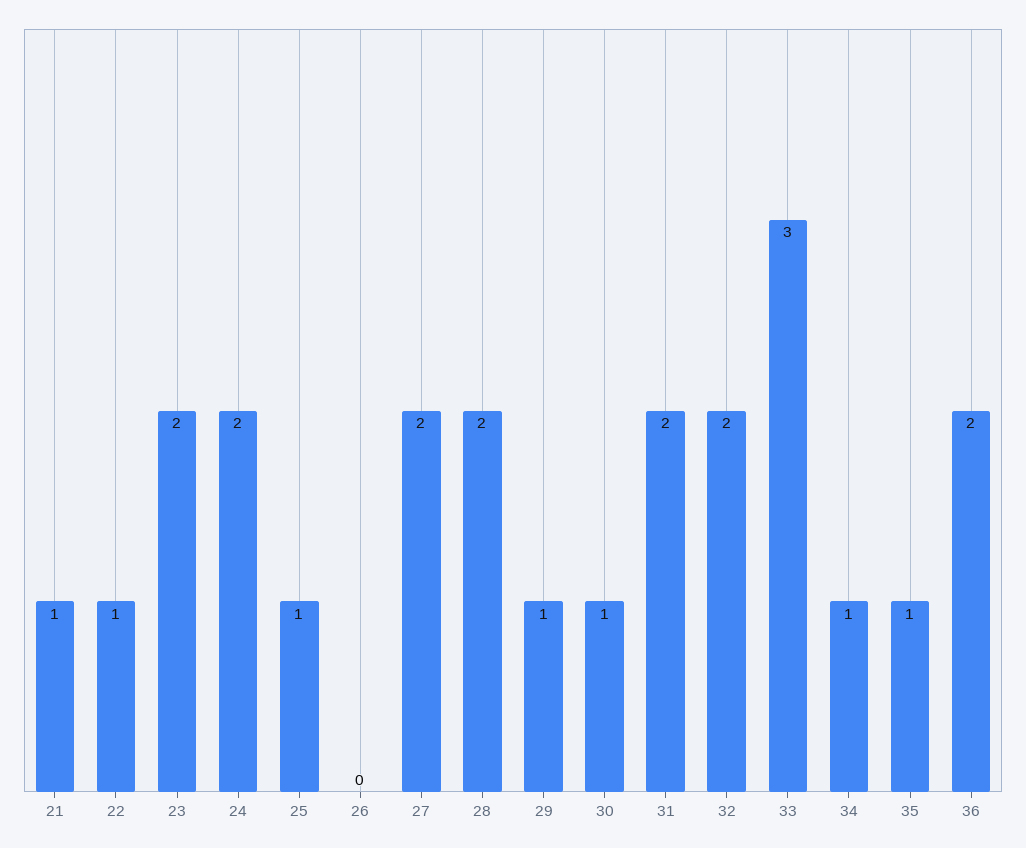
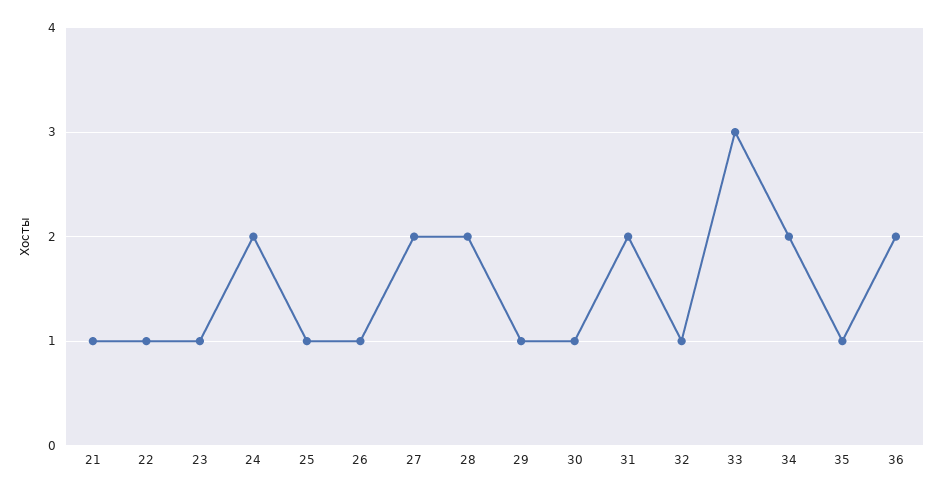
  {
    "21": 1,
    "22": 1,
-   "23": 2,
+   "23": 1,
    "24": 2,
    "25": 1,
-   "26": 0,
+   "26": 1,
    "27": 2,
    "28": 2,
    "29": 1,
    "30": 1,
    "31": 2,
-   "32": 2,
+   "32": 1,
    "33": 3,
-   "34": 1,
+   "34": 2,
    "35": 1,
    "36": 2
  }

